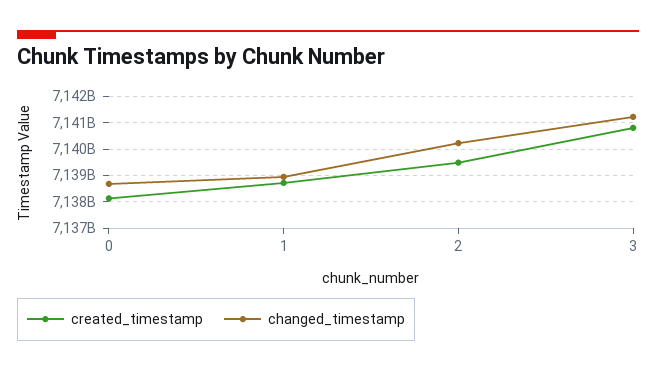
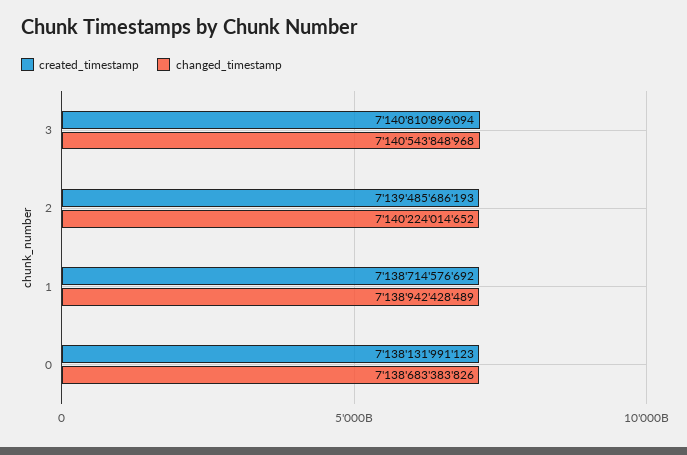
  {
    "created_timestamp": {
      "0": 7138131991123,
      "1": 7138714576692,
      "2": 7139485686193,
      "3": 7140810896094
    },
    "changed_timestamp": {
      "0": 7138683383826,
      "1": 7138942428489,
      "2": 7140224014652,
-     "3": 7141250000000
+     "3": 7140543848968
    }
  }

